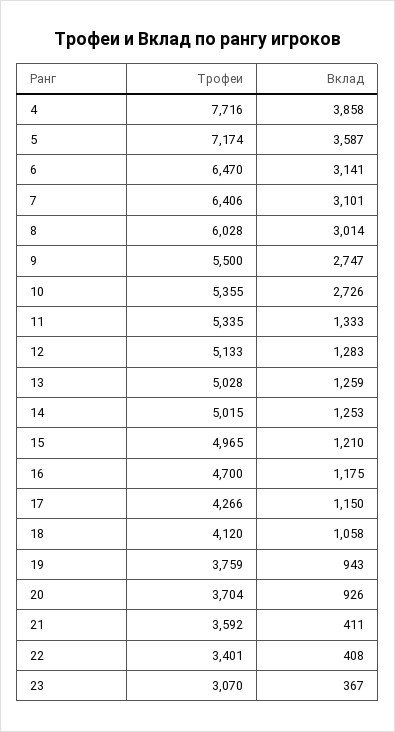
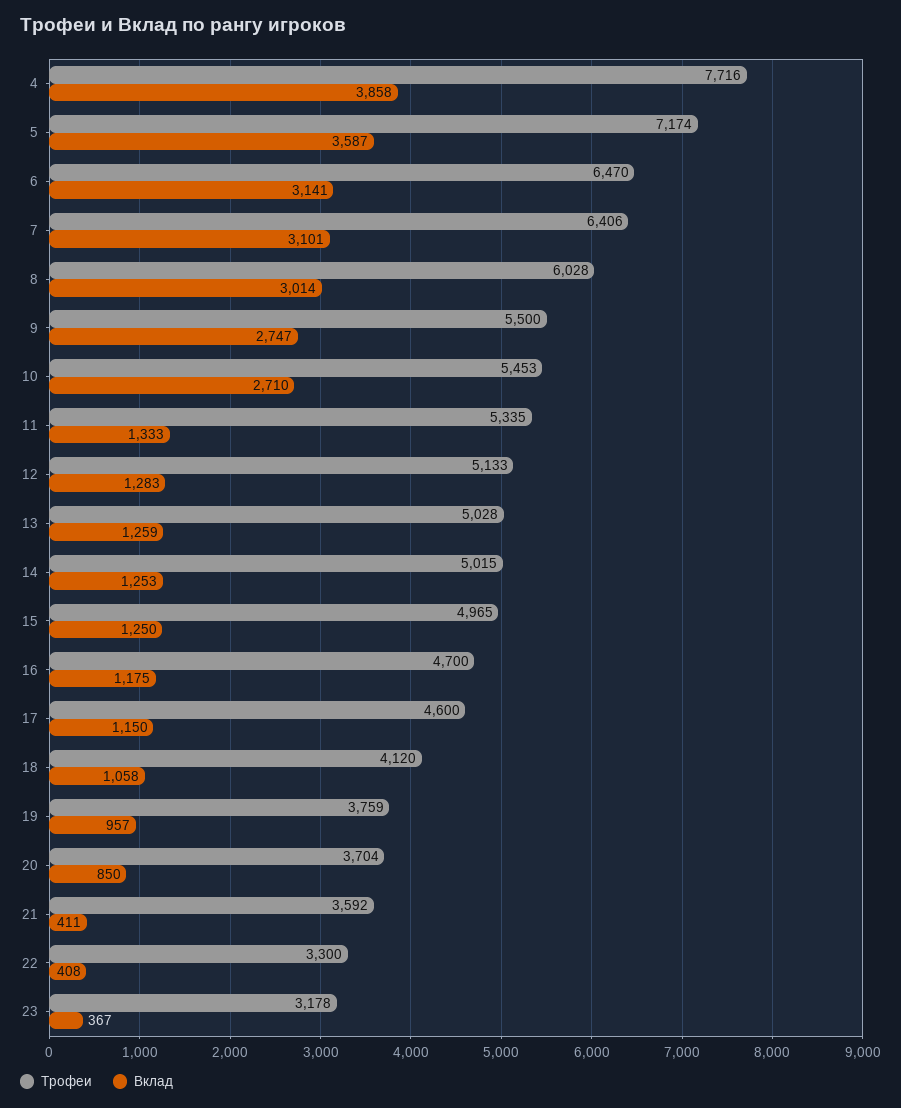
  {
    "Трофеи": {
      "4": 7716,
      "5": 7174,
      "6": 6470,
      "7": 6406,
      "8": 6028,
      "9": 5500,
-     "10": 5355,
+     "10": 5453,
      "11": 5335,
      "12": 5133,
      "13": 5028,
      "14": 5015,
      "15": 4965,
      "16": 4700,
-     "17": 4266,
+     "17": 4600,
      "18": 4120,
      "19": 3759,
      "20": 3704,
      "21": 3592,
-     "22": 3401,
+     "22": 3300,
-     "23": 3070
+     "23": 3178
    },
    "Вклад": {
      "4": 3858,
      "5": 3587,
      "6": 3141,
      "7": 3101,
      "8": 3014,
      "9": 2747,
-     "10": 2726,
+     "10": 2710,
      "11": 1333,
      "12": 1283,
      "13": 1259,
      "14": 1253,
-     "15": 1210,
+     "15": 1250,
      "16": 1175,
      "17": 1150,
      "18": 1058,
-     "19": 943,
+     "19": 957,
-     "20": 926,
+     "20": 850,
      "21": 411,
      "22": 408,
      "23": 367
    }
  }

